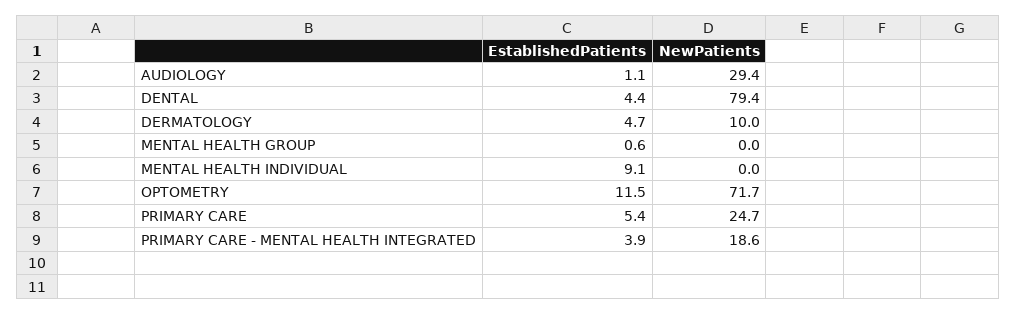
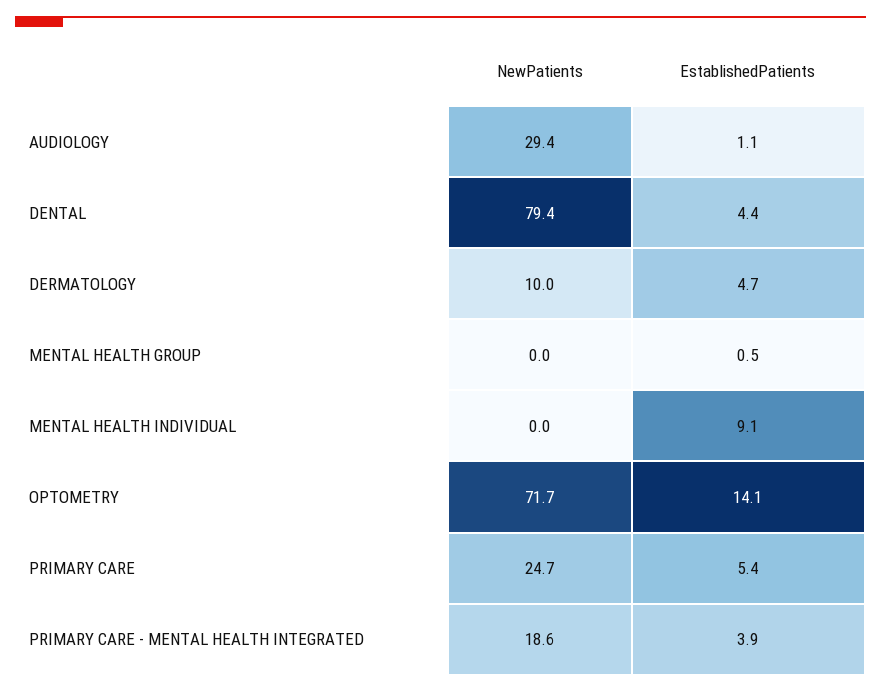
  {
    "EstablishedPatients": {
      "AUDIOLOGY": 1.1,
      "DENTAL": 4.4,
      "DERMATOLOGY": 4.7,
-     "MENTAL HEALTH GROUP": 0.6,
+     "MENTAL HEALTH GROUP": 0.5,
      "MENTAL HEALTH INDIVIDUAL": 9.1,
-     "OPTOMETRY": 11.5,
+     "OPTOMETRY": 14.1,
      "PRIMARY CARE": 5.4,
      "PRIMARY CARE - MENTAL HEALTH INTEGRATED": 3.9
    },
    "NewPatients": {
      "AUDIOLOGY": 29.4,
      "DENTAL": 79.4,
      "DERMATOLOGY": 10,
      "MENTAL HEALTH GROUP": 0,
      "MENTAL HEALTH INDIVIDUAL": 0,
      "OPTOMETRY": 71.7,
      "PRIMARY CARE": 24.7,
      "PRIMARY CARE - MENTAL HEALTH INTEGRATED": 18.6
    }
  }

